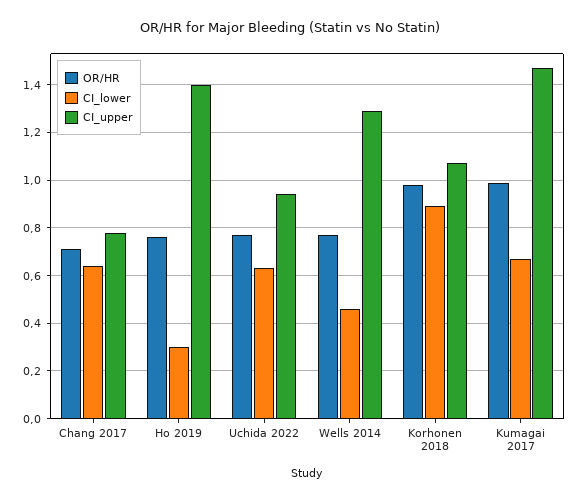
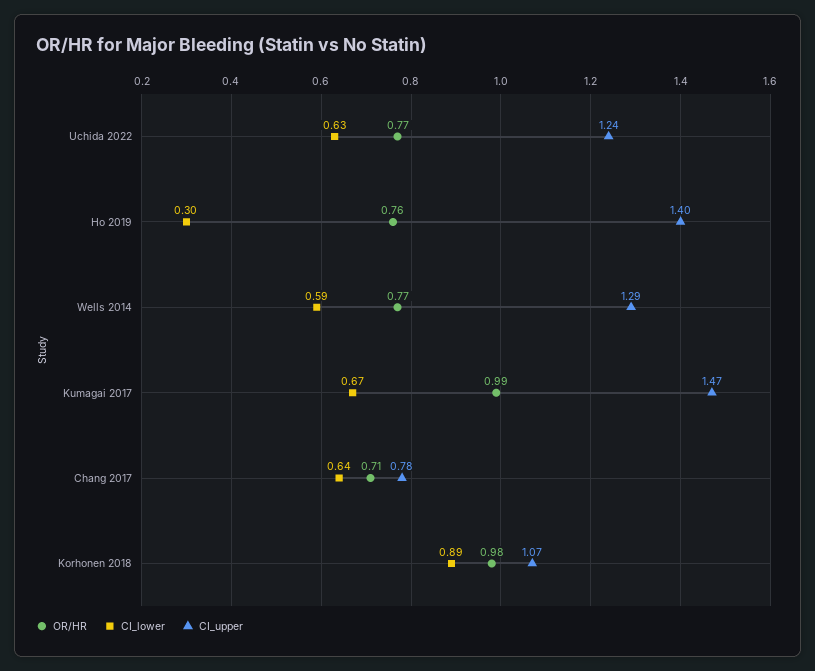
  {
    "OR/HR": {
      "Chang 2017": 0.71,
      "Ho 2019": 0.76,
      "Uchida 2022": 0.77,
      "Wells 2014": 0.77,
      "Korhonen 2018": 0.98,
      "Kumagai 2017": 0.99
    },
    "CI_lower": {
      "Chang 2017": 0.64,
      "Ho 2019": 0.3,
      "Uchida 2022": 0.63,
-     "Wells 2014": 0.45,
+     "Wells 2014": 0.59,
      "Korhonen 2018": 0.89,
      "Kumagai 2017": 0.67
    },
    "CI_upper": {
      "Chang 2017": 0.78,
      "Ho 2019": 1.4,
-     "Uchida 2022": 0.95,
+     "Uchida 2022": 1.24,
      "Wells 2014": 1.29,
      "Korhonen 2018": 1.07,
      "Kumagai 2017": 1.47
    }
  }

